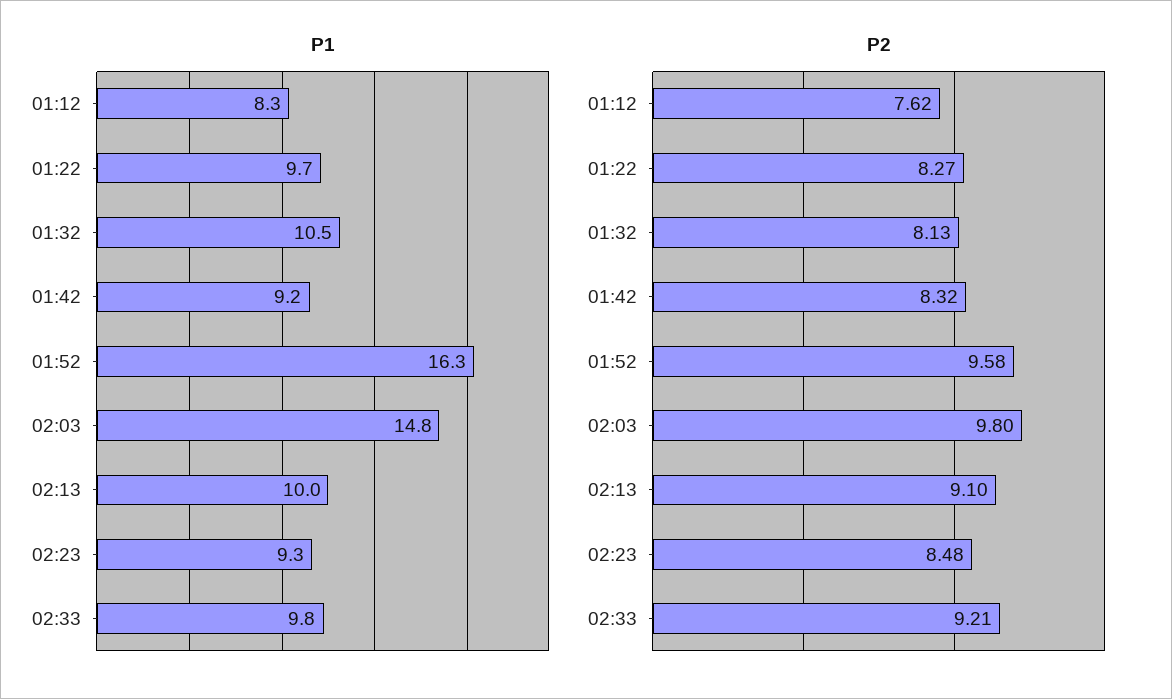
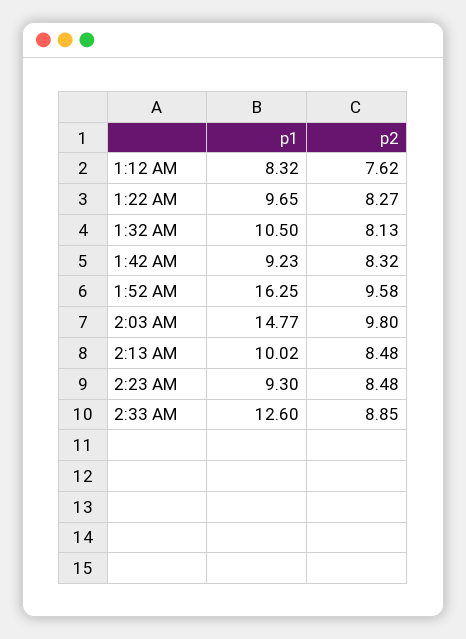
  {
    "P1": {
      "01:12": 8.32,
      "01:22": 9.65,
      "01:32": 10.5,
      "01:42": 9.23,
      "01:52": 16.25,
      "02:03": 14.77,
      "02:13": 10.02,
      "02:23": 9.3,
-     "02:33": 9.8
+     "02:33": 12.6
    },
    "P2": {
      "01:12": 7.62,
      "01:22": 8.27,
      "01:32": 8.13,
      "01:42": 8.32,
      "01:52": 9.58,
      "02:03": 9.8,
-     "02:13": 9.1,
+     "02:13": 8.48,
      "02:23": 8.48,
-     "02:33": 9.21
+     "02:33": 8.85
    }
  }

